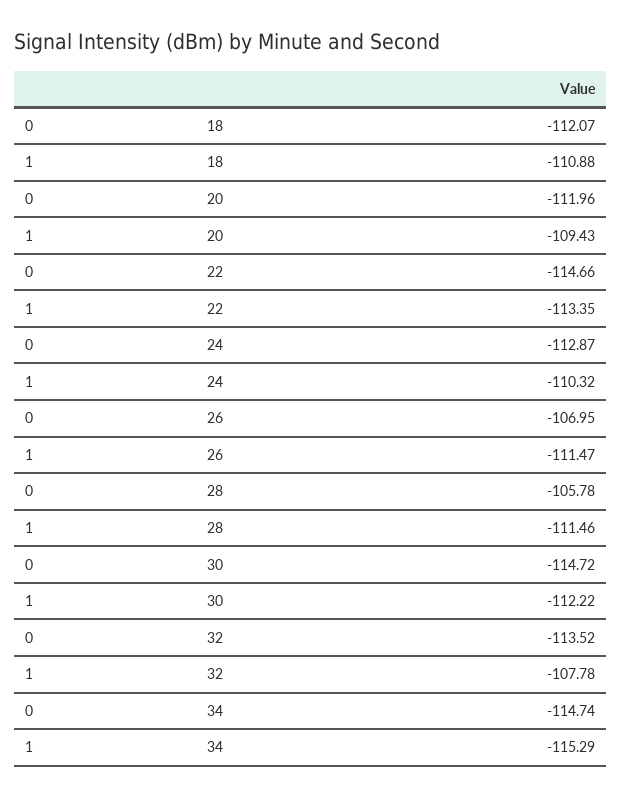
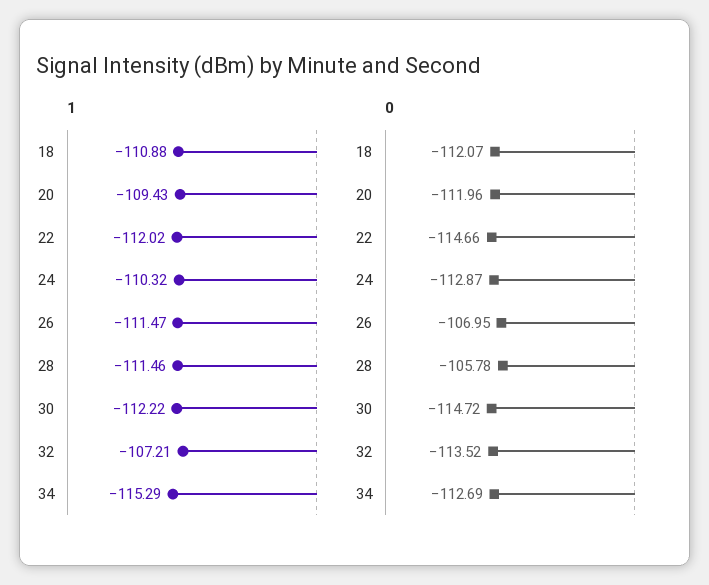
  {
    "0": {
      "18": -112.07,
      "20": -111.96,
      "22": -114.66,
      "24": -112.87,
      "26": -106.95,
      "28": -105.78,
      "30": -114.72,
      "32": -113.52,
-     "34": -114.74
+     "34": -112.69
    },
    "1": {
      "18": -110.88,
      "20": -109.43,
-     "22": -113.35,
+     "22": -112.02,
      "24": -110.32,
      "26": -111.47,
      "28": -111.46,
      "30": -112.22,
-     "32": -107.78,
+     "32": -107.21,
      "34": -115.29
    }
  }

